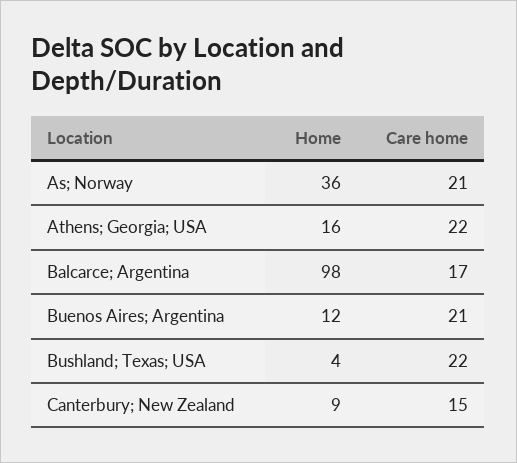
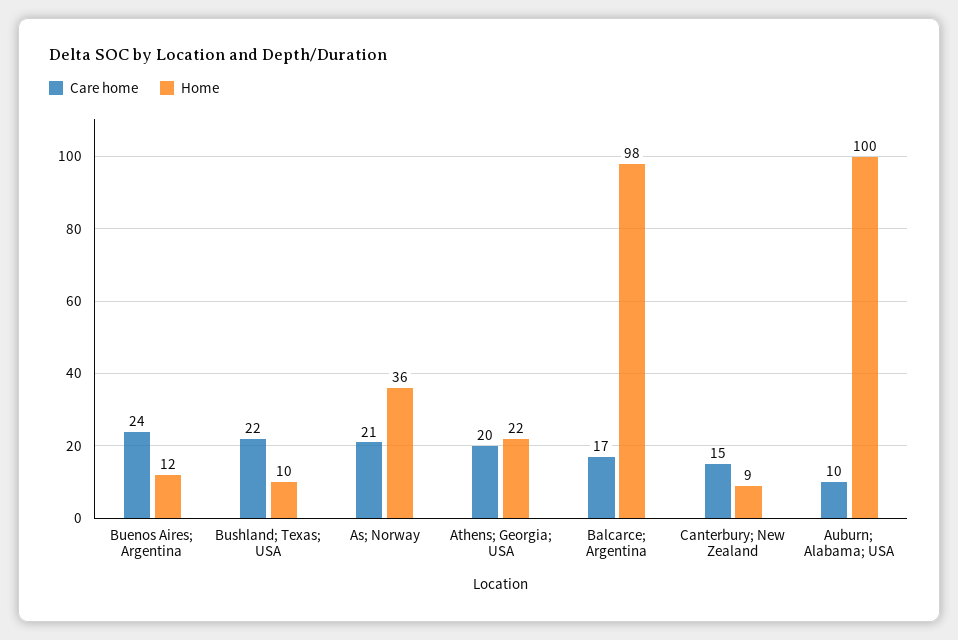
  {
    "Home": {
      "As; Norway": 36,
-     "Athens; Georgia; USA": 16,
+     "Athens; Georgia; USA": 22,
      "Balcarce; Argentina": 98,
      "Buenos Aires; Argentina": 12,
-     "Bushland; Texas; USA": 4,
+     "Bushland; Texas; USA": 10,
-     "Canterbury; New Zealand": 9
+     "Canterbury; New Zealand": 9,
+     "Auburn; Alabama; USA": 100
    },
    "Care home": {
      "As; Norway": 21,
-     "Athens; Georgia; USA": 22,
+     "Athens; Georgia; USA": 20,
      "Balcarce; Argentina": 17,
-     "Buenos Aires; Argentina": 21,
+     "Buenos Aires; Argentina": 24,
      "Bushland; Texas; USA": 22,
-     "Canterbury; New Zealand": 15
+     "Canterbury; New Zealand": 15,
+     "Auburn; Alabama; USA": 10
    }
  }

